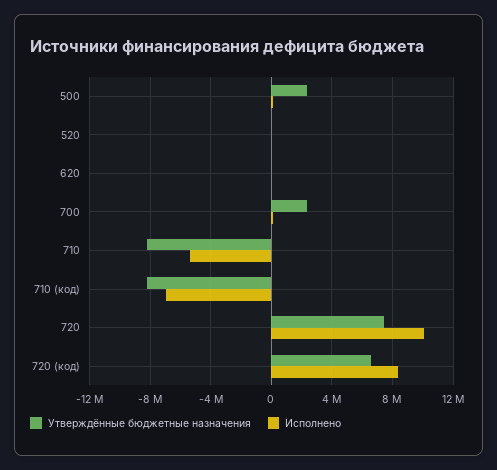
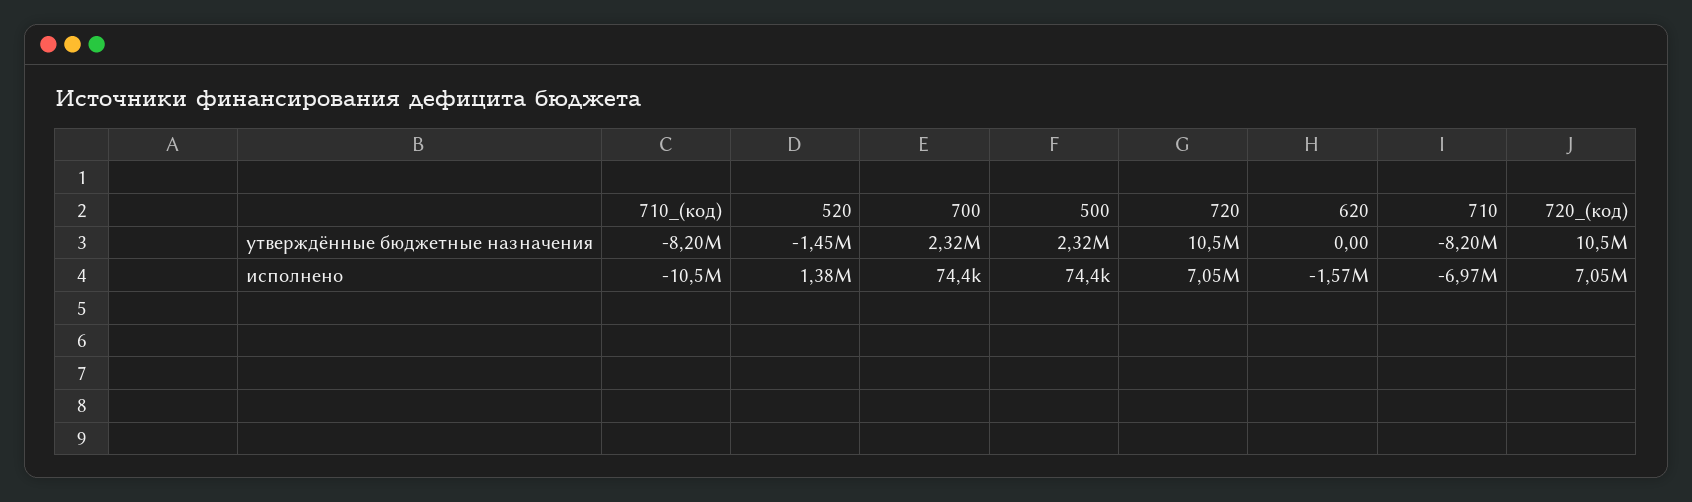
  {
    "Утверждённые бюджетные назначения": {
      "500": 2320000,
-     "520": 0,
+     "520": -1450000,
      "620": 0,
      "700": 2320000,
      "710": -8200000,
      "710 (код)": -8200000,
-     "720": 7500000,
+     "720": 10500000,
-     "720 (код)": 6500000
+     "720 (код)": 10500000
    },
    "Исполнено": {
      "500": 74400,
-     "520": 0,
+     "520": 1380000,
-     "620": 0,
+     "620": -1570000,
      "700": 74400,
-     "710": -5500000,
+     "710": -6970000,
-     "710 (код)": -7000000,
+     "710 (код)": -10500000,
-     "720": 10000000,
+     "720": 7050000,
-     "720 (код)": 8500000
+     "720 (код)": 7050000
    }
  }

